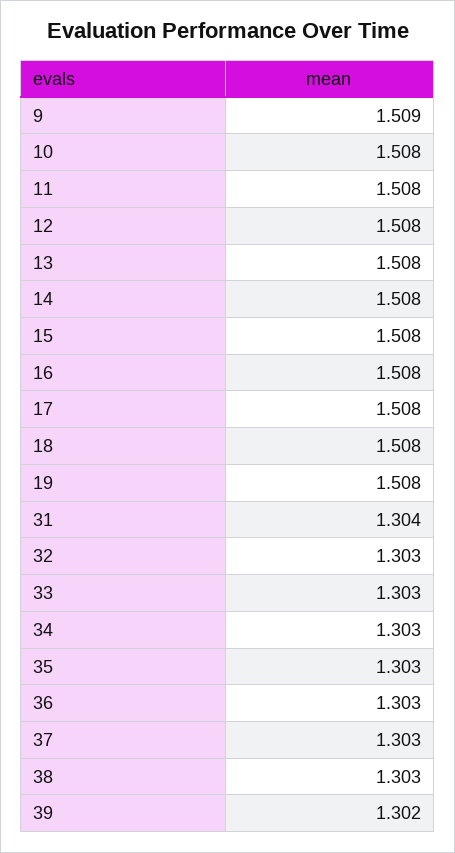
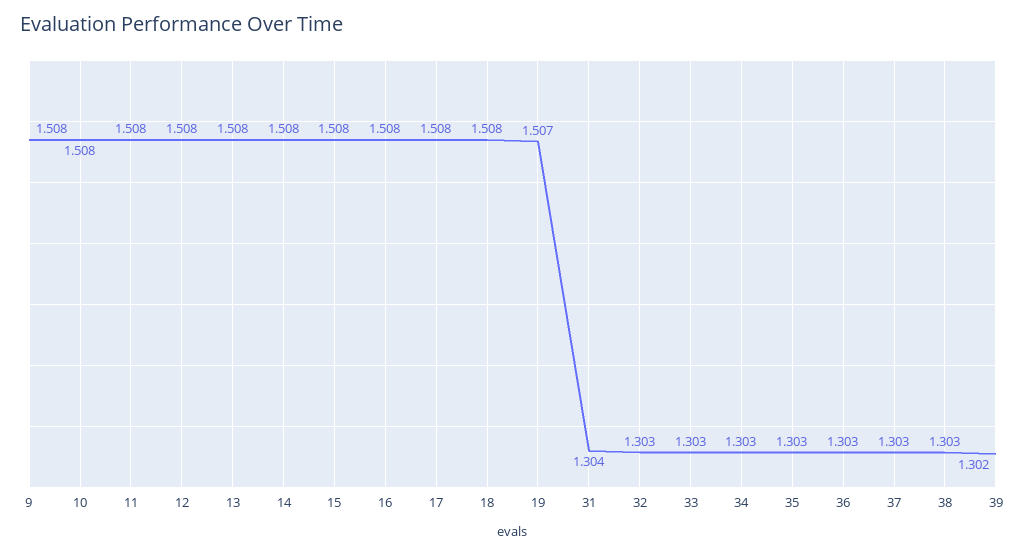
  {
-   "9": 1.509,
+   "9": 1.508,
    "10": 1.508,
    "11": 1.508,
    "12": 1.508,
    "13": 1.508,
    "14": 1.508,
    "15": 1.508,
    "16": 1.508,
    "17": 1.508,
    "18": 1.508,
-   "19": 1.508,
+   "19": 1.507,
    "31": 1.304,
    "32": 1.303,
    "33": 1.303,
    "34": 1.303,
    "35": 1.303,
    "36": 1.303,
    "37": 1.303,
    "38": 1.303,
    "39": 1.302
  }

